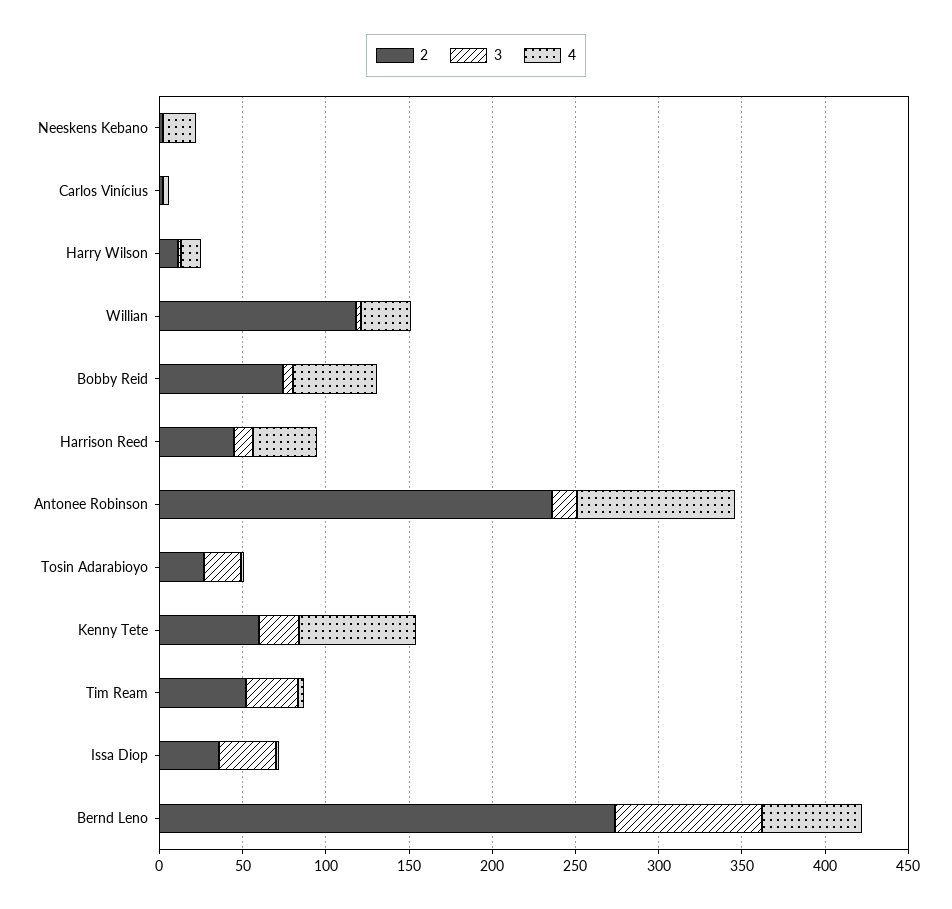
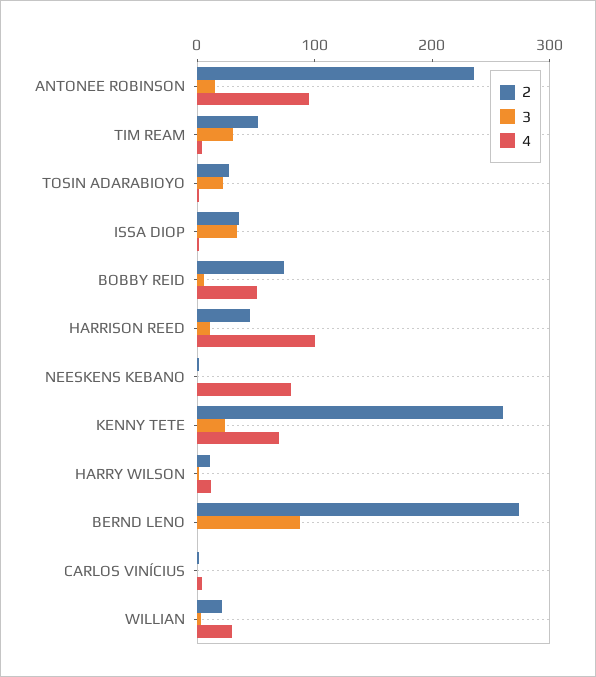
  {
    "2": {
      "Neeskens Kebano": 0,
      "Carlos Vinícius": 0,
      "Harry Wilson": 10,
-     "Willian": 120,
+     "Willian": 20,
      "Bobby Reid": 70,
      "Harrison Reed": 50,
      "Antonee Robinson": 240,
      "Tosin Adarabioyo": 30,
-     "Kenny Tete": 60,
+     "Kenny Tete": 260,
      "Tim Ream": 50,
      "Issa Diop": 40,
      "Bernd Leno": 270
    },
    "3": {
      "Neeskens Kebano": 0,
      "Carlos Vinícius": 0,
      "Harry Wilson": 0,
      "Willian": 0,
      "Bobby Reid": 10,
      "Harrison Reed": 10,
      "Antonee Robinson": 20,
      "Tosin Adarabioyo": 20,
      "Kenny Tete": 20,
      "Tim Ream": 30,
      "Issa Diop": 30,
      "Bernd Leno": 90
    },
    "4": {
-     "Neeskens Kebano": 20,
+     "Neeskens Kebano": 80,
      "Carlos Vinícius": 0,
      "Harry Wilson": 10,
      "Willian": 30,
      "Bobby Reid": 50,
-     "Harrison Reed": 40,
+     "Harrison Reed": 100,
      "Antonee Robinson": 100,
      "Tosin Adarabioyo": 0,
      "Kenny Tete": 70,
      "Tim Ream": 0,
      "Issa Diop": 0,
-     "Bernd Leno": 60
+     "Bernd Leno": 0
    }
  }

